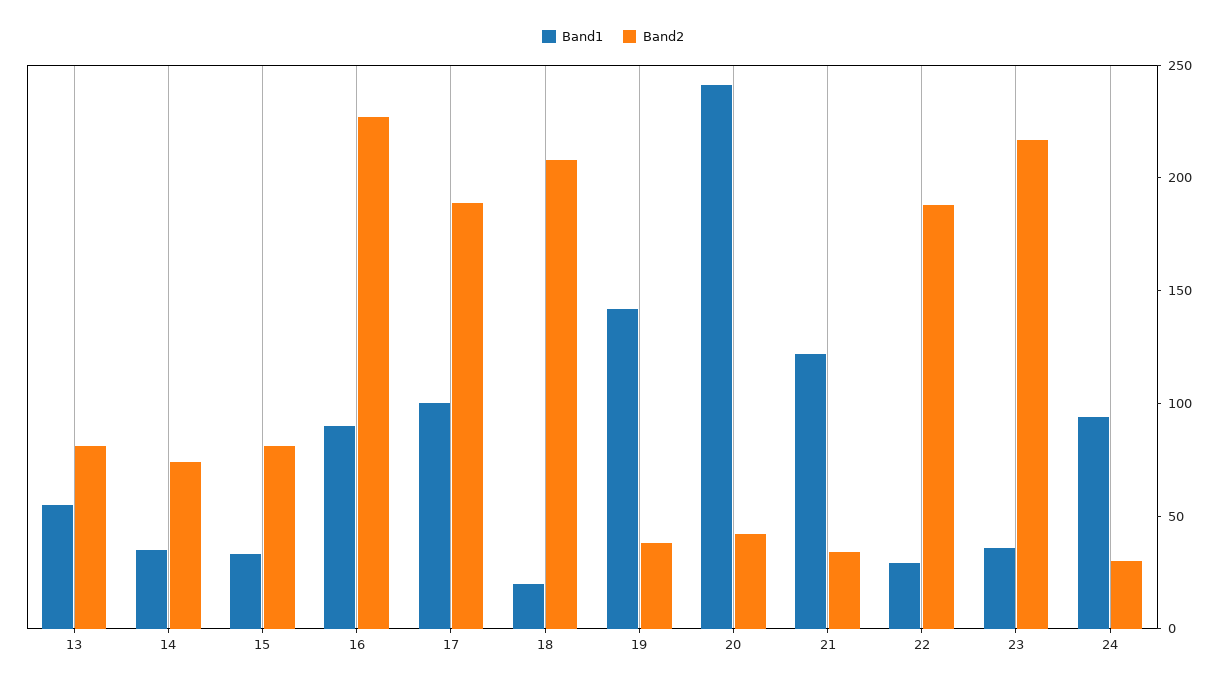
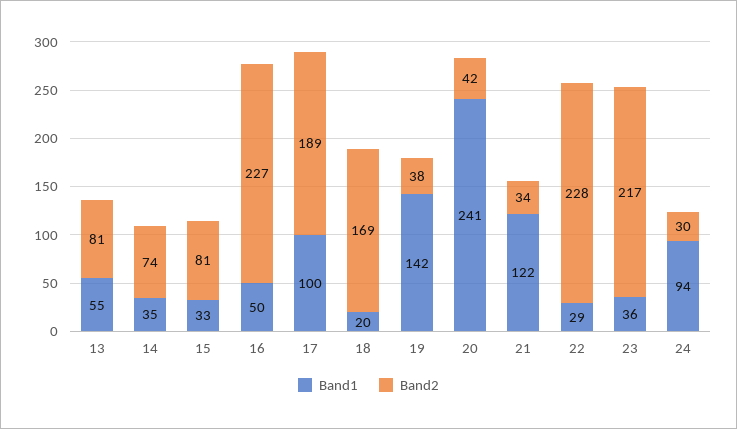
  {
    "Band1": {
      "13": 55,
      "14": 35,
      "15": 33,
-     "16": 90,
+     "16": 50,
      "17": 100,
      "18": 20,
      "19": 142,
      "20": 241,
      "21": 122,
      "22": 29,
      "23": 36,
      "24": 94
    },
    "Band2": {
      "13": 81,
      "14": 74,
      "15": 81,
      "16": 227,
      "17": 189,
-     "18": 210,
+     "18": 169,
      "19": 38,
      "20": 42,
      "21": 34,
-     "22": 190,
+     "22": 228,
      "23": 217,
      "24": 30
    }
  }

